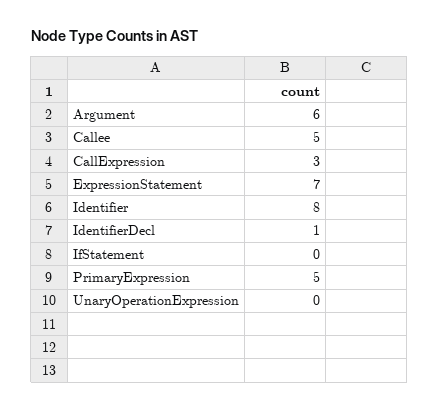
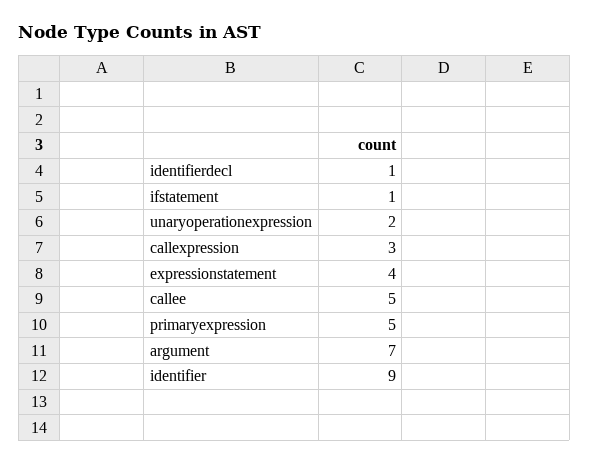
  {
-   "Argument": 6,
+   "Argument": 7,
    "Callee": 5,
    "CallExpression": 3,
-   "ExpressionStatement": 7,
+   "ExpressionStatement": 4,
-   "Identifier": 8,
+   "Identifier": 9,
    "IdentifierDecl": 1,
-   "IfStatement": 0,
+   "IfStatement": 1,
    "PrimaryExpression": 5,
-   "UnaryOperationExpression": 0
+   "UnaryOperationExpression": 2
  }

